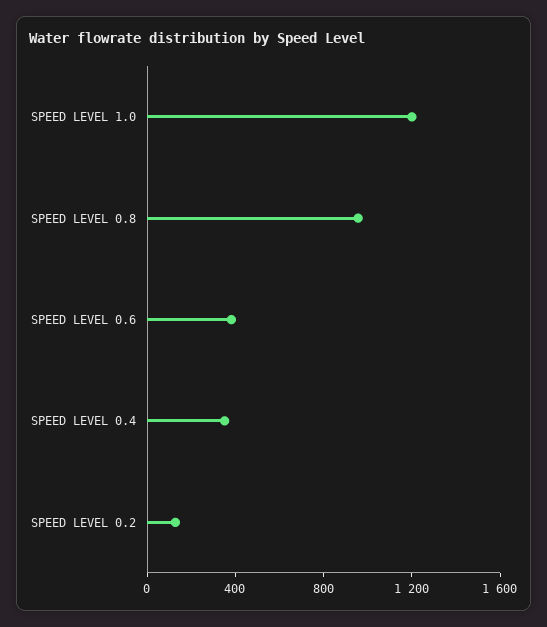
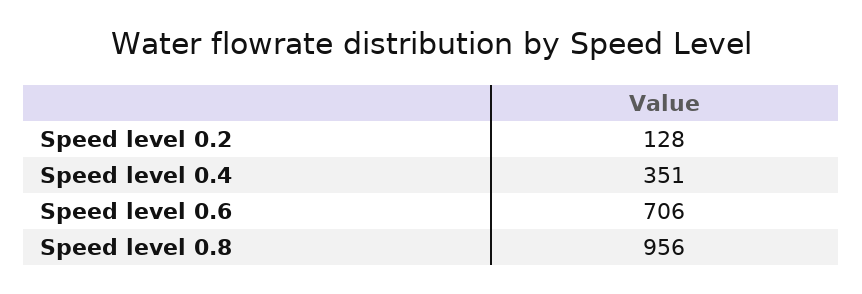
  {
-   "SPEED LEVEL 1.0": 1200,
    "SPEED LEVEL 0.8": 956,
-   "SPEED LEVEL 0.6": 400,
+   "SPEED LEVEL 0.6": 706,
    "SPEED LEVEL 0.4": 351,
    "SPEED LEVEL 0.2": 128
  }

